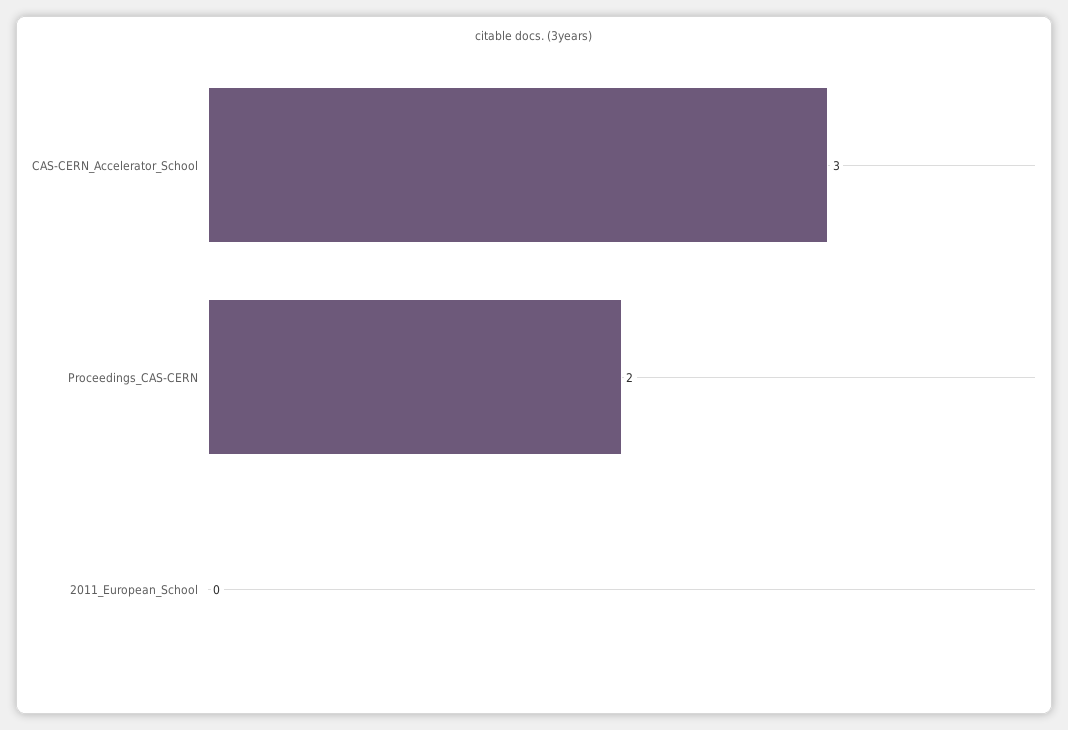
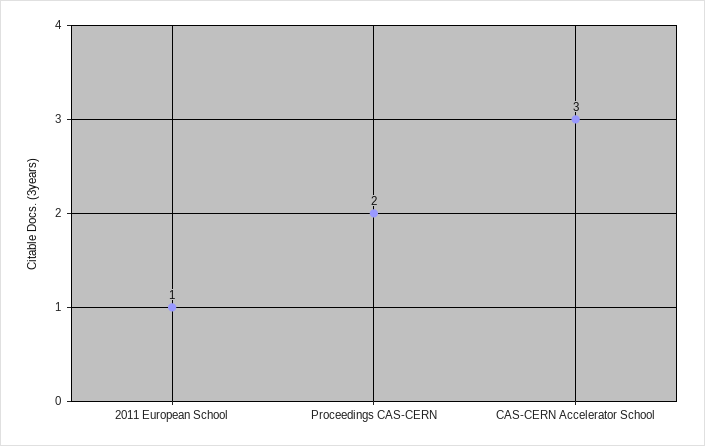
  {
    "CAS-CERN_Accelerator_School": 3,
    "Proceedings_CAS-CERN": 2,
-   "2011_European_School": 0
+   "2011_European_School": 1
  }

